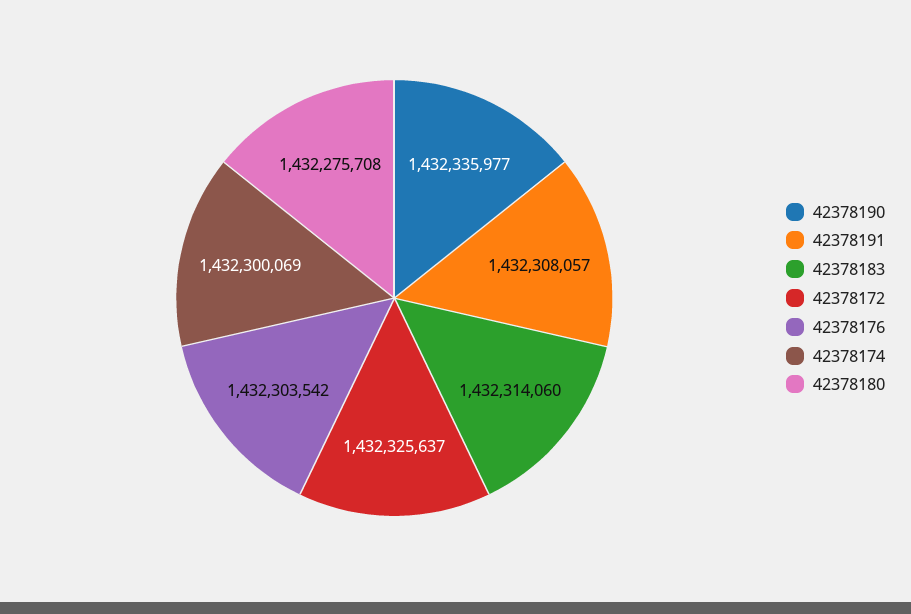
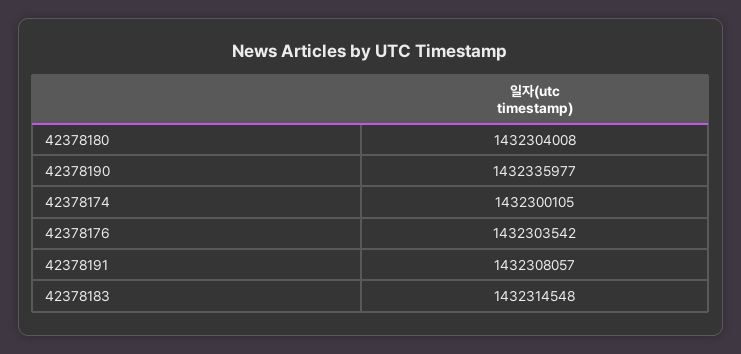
  {
    "42378190": 1432335977,
    "42378191": 1432308057,
-   "42378183": 1432314060,
+   "42378183": 1432314548,
-   "42378172": 1432325637,
    "42378176": 1432303542,
-   "42378174": 1432300069,
+   "42378174": 1432300105,
-   "42378180": 1432275708
+   "42378180": 1432304008
  }

